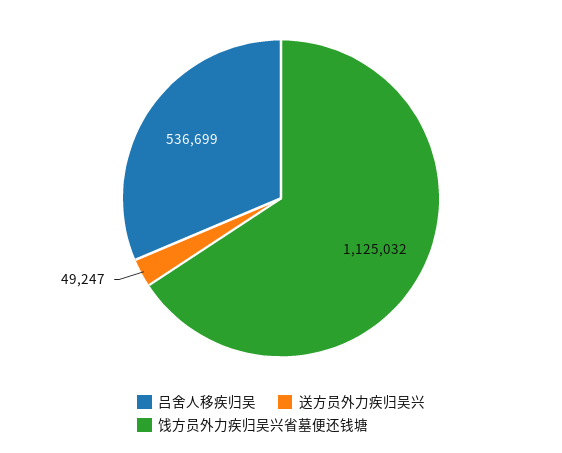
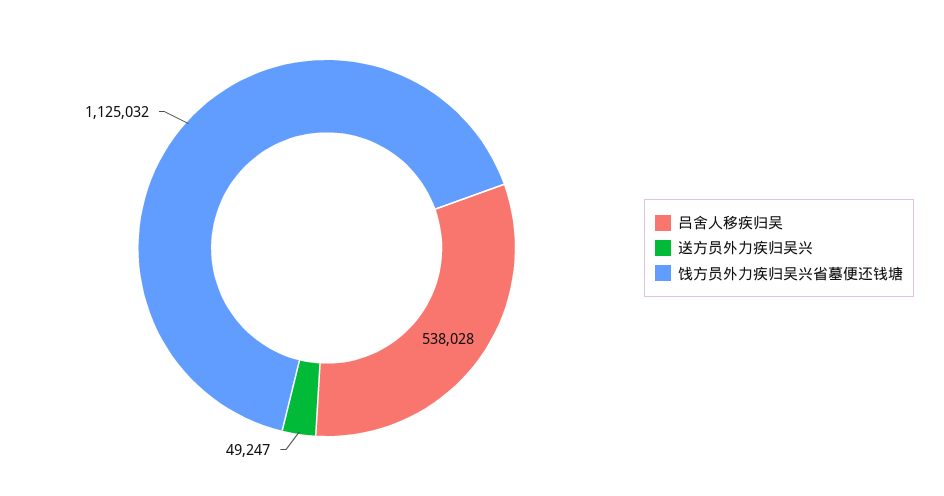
  {
-   "吕舍人移疾归吴": 536699,
+   "吕舍人移疾归吴": 538028,
    "送方员外力疾归吴兴": 49247,
    "饯方员外力疾归吴兴省墓便还钱塘": 1125032
  }

